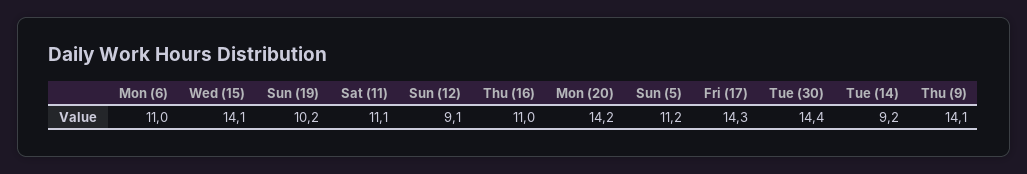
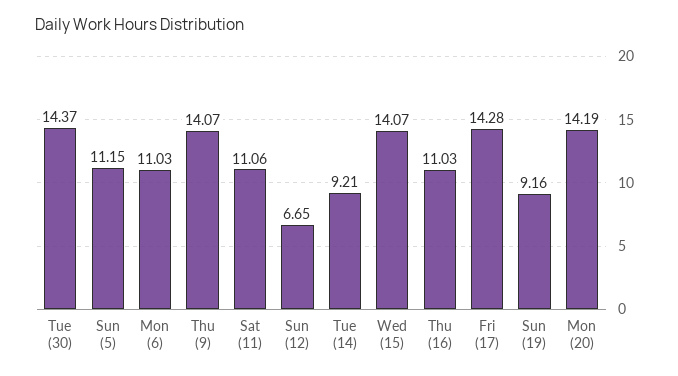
  {
    "Mon (6)": 11.03,
    "Wed (15)": 14.07,
-   "Sun (19)": 10.2,
+   "Sun (19)": 9.16,
    "Sat (11)": 11.06,
-   "Sun (12)": 9.1,
+   "Sun (12)": 6.65,
    "Thu (16)": 11.03,
    "Mon (20)": 14.19,
    "Sun (5)": 11.15,
    "Fri (17)": 14.28,
    "Tue (30)": 14.37,
    "Tue (14)": 9.21,
    "Thu (9)": 14.07
  }

